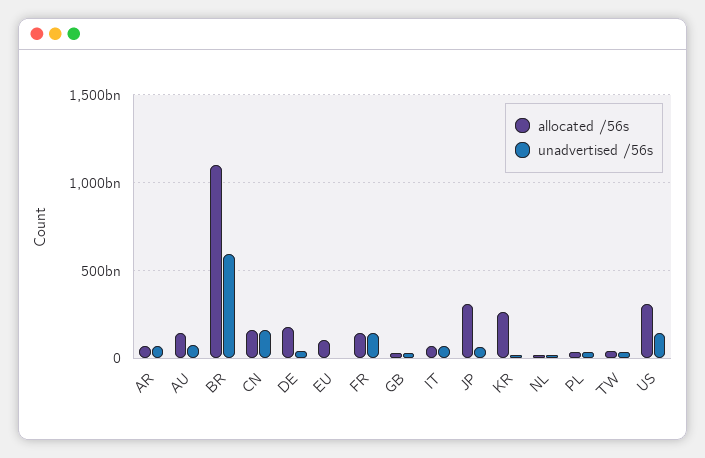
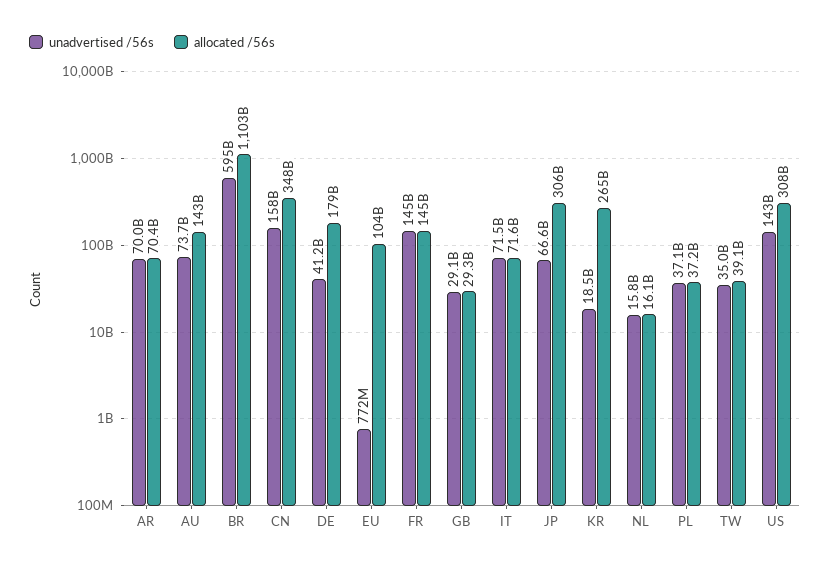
  {
    "allocated /56s": {
      "AR": 70400000000,
      "AU": 143000000000,
      "BR": 1103000000000,
-     "CN": 150000000000,
+     "CN": 348000000000,
      "DE": 179000000000,
      "EU": 104000000000,
      "FR": 145000000000,
      "GB": 29300000000,
      "IT": 71600000000,
      "JP": 306000000000,
      "KR": 265000000000,
      "NL": 16100000000,
      "PL": 37200000000,
      "TW": 39100000000,
      "US": 308000000000
    },
    "unadvertised /56s": {
      "AR": 70000000000,
      "AU": 73700000000,
      "BR": 595000000000,
      "CN": 158000000000,
      "DE": 41200000000,
      "EU": 772000000,
      "FR": 145000000000,
      "GB": 29100000000,
      "IT": 71500000000,
      "JP": 66600000000,
      "KR": 18500000000,
      "NL": 15800000000,
      "PL": 37100000000,
      "TW": 35000000000,
      "US": 143000000000
    }
  }

